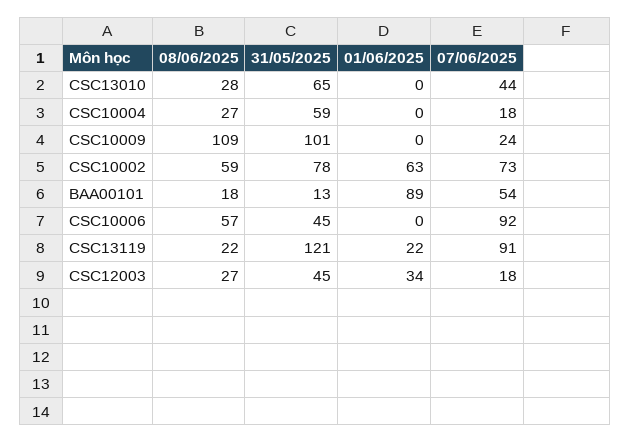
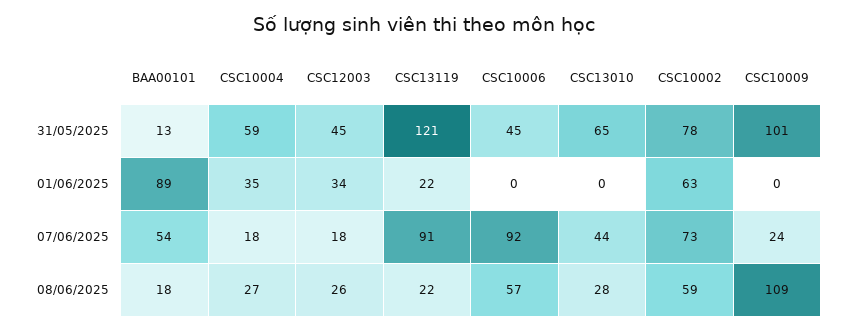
  {
    "08/06/2025": {
      "CSC13010": 28,
      "CSC10004": 27,
      "CSC10009": 109,
      "CSC10002": 59,
      "BAA00101": 18,
      "CSC10006": 57,
      "CSC13119": 22,
-     "CSC12003": 27
+     "CSC12003": 26
    },
    "31/05/2025": {
      "CSC13010": 65,
      "CSC10004": 59,
      "CSC10009": 101,
      "CSC10002": 78,
      "BAA00101": 13,
      "CSC10006": 45,
      "CSC13119": 121,
      "CSC12003": 45
    },
    "01/06/2025": {
      "CSC13010": 0,
-     "CSC10004": 0,
+     "CSC10004": 35,
      "CSC10009": 0,
      "CSC10002": 63,
      "BAA00101": 89,
      "CSC10006": 0,
      "CSC13119": 22,
      "CSC12003": 34
    },
    "07/06/2025": {
      "CSC13010": 44,
      "CSC10004": 18,
      "CSC10009": 24,
      "CSC10002": 73,
      "BAA00101": 54,
      "CSC10006": 92,
      "CSC13119": 91,
      "CSC12003": 18
    }
  }

